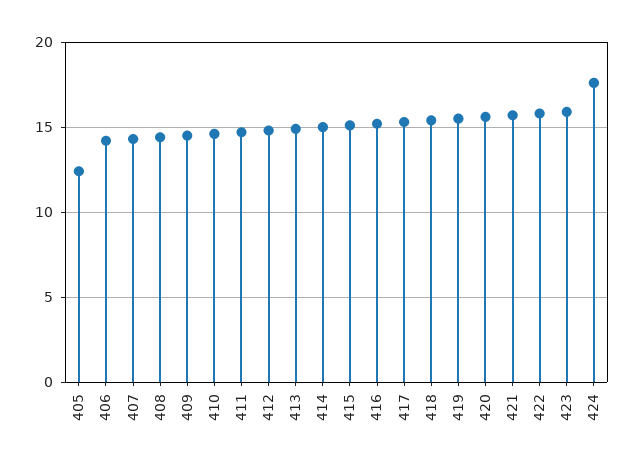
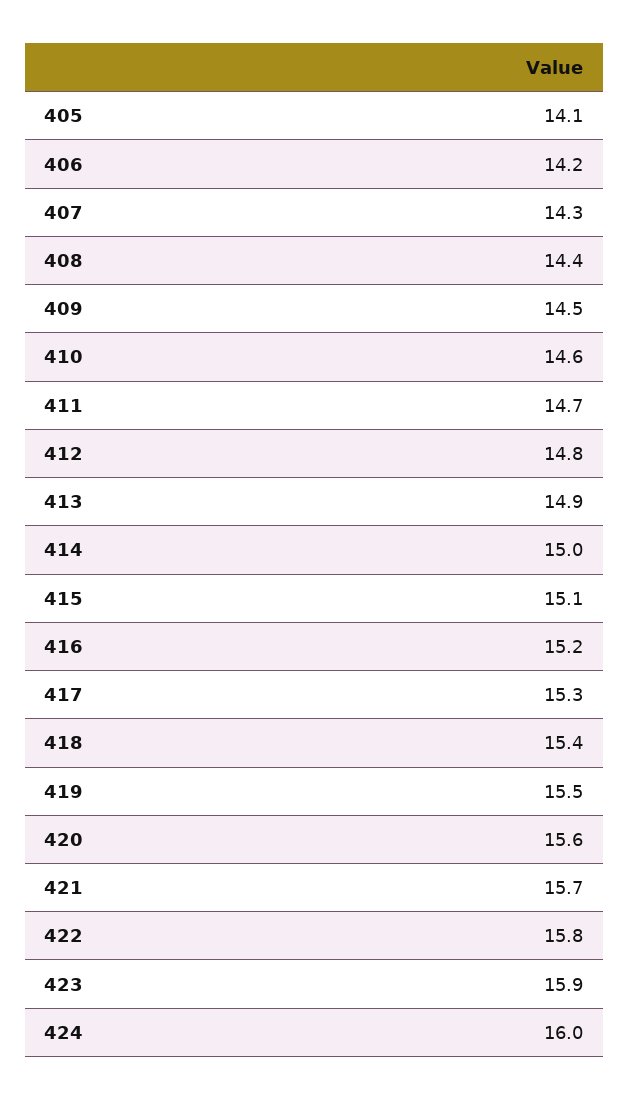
  {
-   "405": 12.5,
+   "405": 14.1,
    "406": 14.2,
    "407": 14.3,
    "408": 14.4,
    "409": 14.5,
    "410": 14.6,
    "411": 14.7,
    "412": 14.8,
    "413": 14.9,
    "414": 15,
    "415": 15.1,
    "416": 15.2,
    "417": 15.3,
    "418": 15.4,
    "419": 15.5,
    "420": 15.6,
    "421": 15.7,
    "422": 15.8,
    "423": 15.9,
-   "424": 17.5
+   "424": 16
  }

